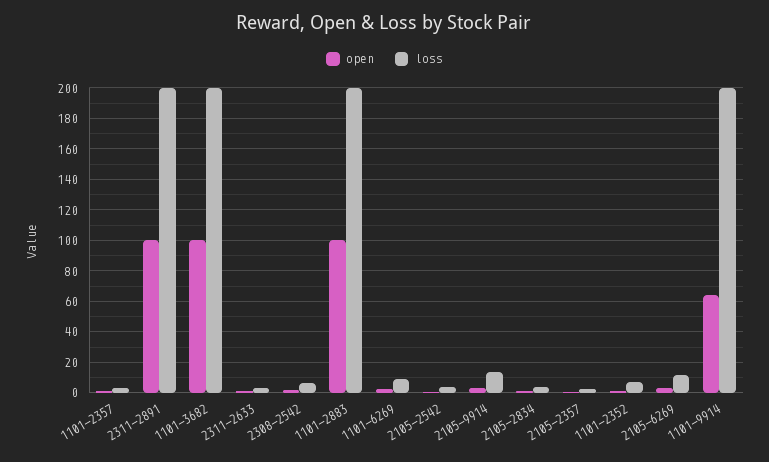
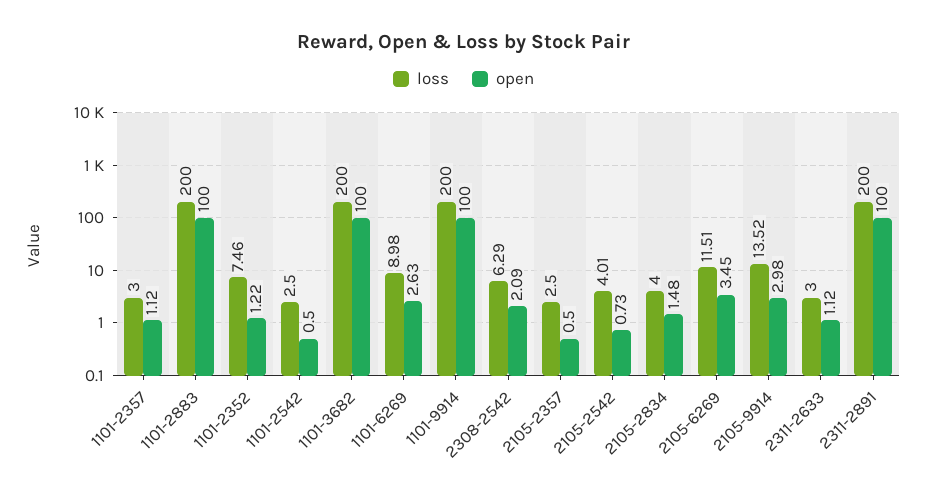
  {
    "open": {
      "1101-2357": 1.12,
      "2311-2891": 100,
      "1101-3682": 100,
      "2311-2633": 1.12,
      "2308-2542": 2.09,
      "1101-2883": 100,
      "1101-6269": 2.63,
      "2105-2542": 0.73,
      "2105-9914": 2.98,
      "2105-2834": 1.48,
      "2105-2357": 0.5,
      "1101-2352": 1.22,
      "2105-6269": 3.45,
-     "1101-9914": 65
+     "1101-9914": 100,
+     "1101-2542": 0.5
    },
    "loss": {
      "1101-2357": 3,
      "2311-2891": 200,
      "1101-3682": 200,
      "2311-2633": 3,
      "2308-2542": 6.29,
      "1101-2883": 200,
      "1101-6269": 8.98,
      "2105-2542": 4.01,
      "2105-9914": 13.52,
      "2105-2834": 4,
      "2105-2357": 2.5,
      "1101-2352": 7.46,
      "2105-6269": 11.51,
-     "1101-9914": 200
+     "1101-9914": 200,
+     "1101-2542": 2.5
    }
  }

